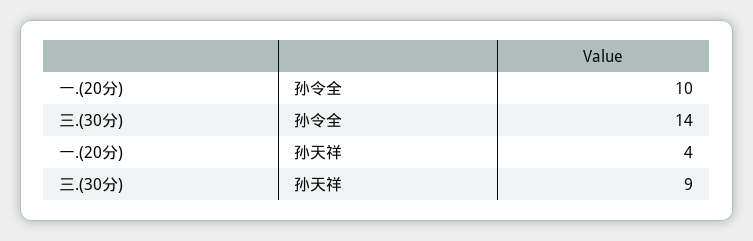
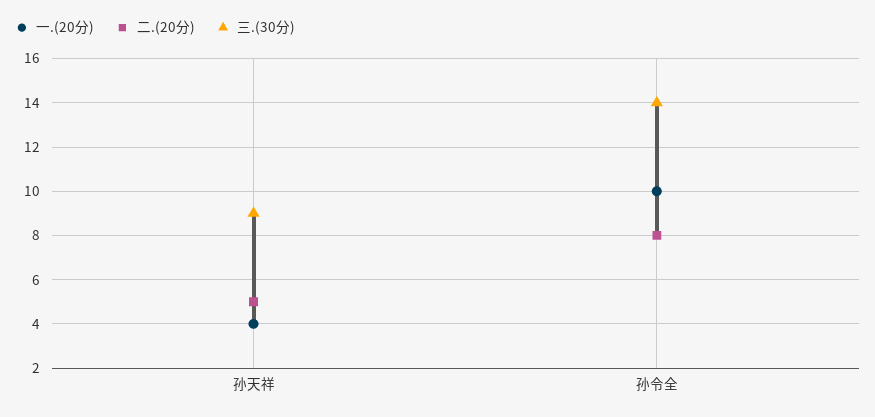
  {
    "一.(20分)": {
      "孙令全": 10,
      "孙天祥": 4
    },
    "三.(30分)": {
      "孙令全": 14,
      "孙天祥": 9
-   }
+   },
+   "二.(20分)": {
+     "孙天祥": 5,
+     "孙令全": 8
+   }
  }

